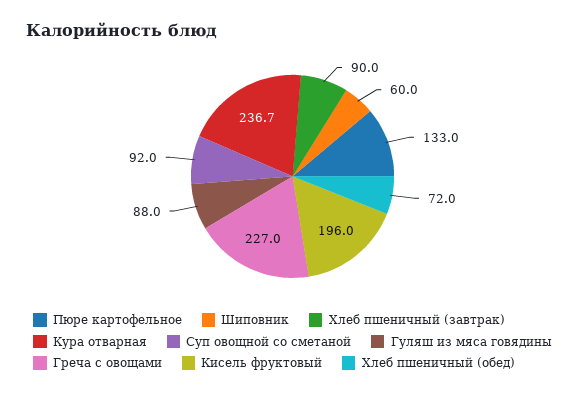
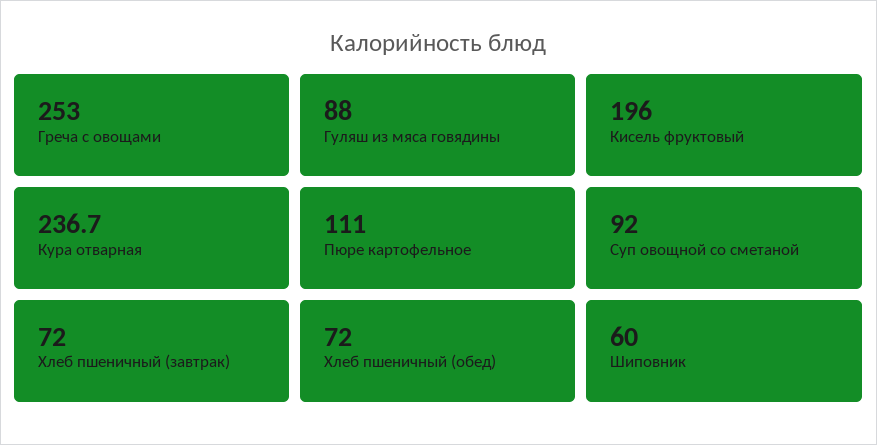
  {
-   "Пюре картофельное": 133,
+   "Пюре картофельное": 111,
    "Шиповник": 60,
-   "Хлеб пшеничный (завтрак)": 90,
+   "Хлеб пшеничный (завтрак)": 72,
    "Кура отварная": 236.7,
    "Суп овощной со сметаной": 92,
    "Гуляш из мяса говядины": 88,
-   "Греча с овощами": 227,
+   "Греча с овощами": 253,
    "Кисель фруктовый": 196,
    "Хлеб пшеничный (обед)": 72
  }

